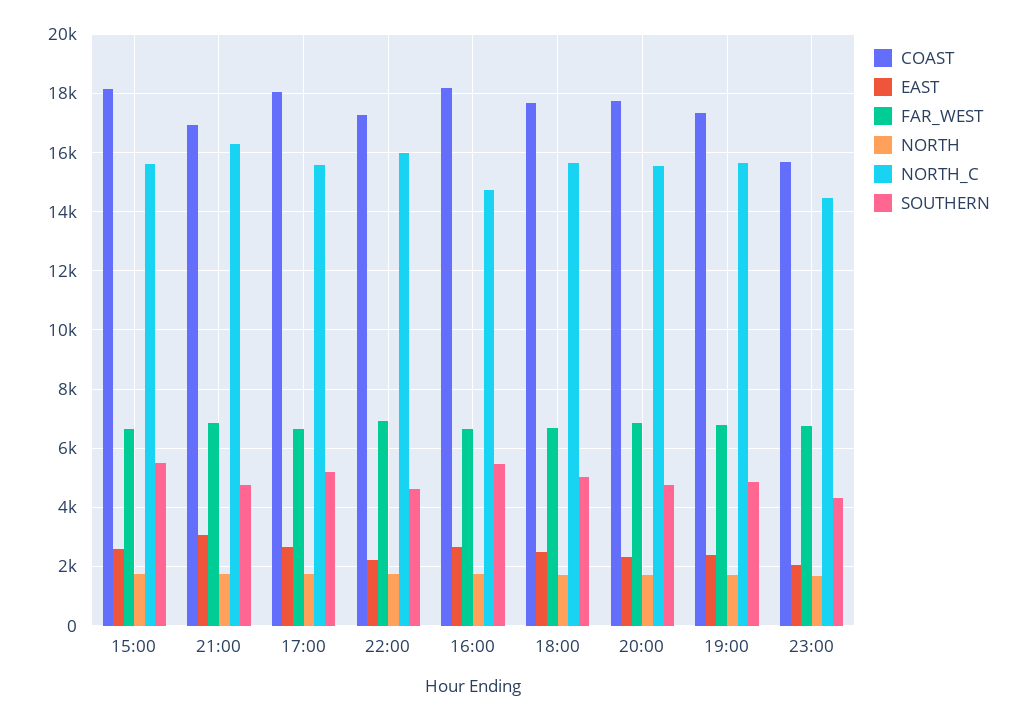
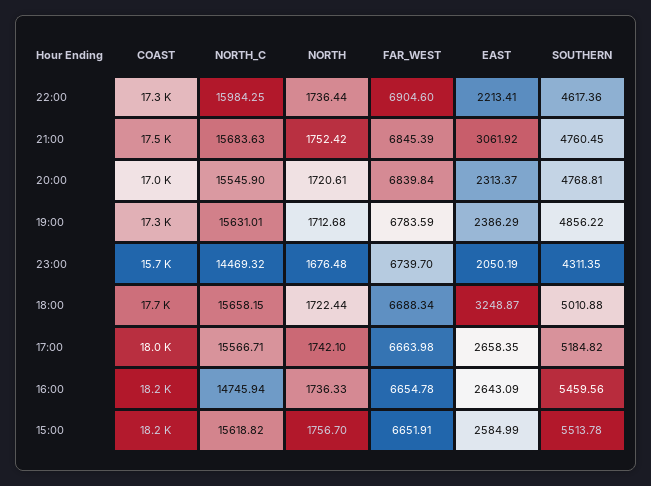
  {
    "COAST": {
      "15:00": 18200,
-     "21:00": 17000,
+     "21:00": 17500,
      "17:00": 18000,
      "22:00": 17300,
      "16:00": 18200,
      "18:00": 17700,
-     "20:00": 17750,
+     "20:00": 17000,
      "19:00": 17300,
      "23:00": 15700
    },
    "EAST": {
      "15:00": 2584.99,
      "21:00": 3061.92,
      "17:00": 2658.35,
      "22:00": 2213.41,
      "16:00": 2643.09,
-     "18:00": 2500,
+     "18:00": 3248.87,
      "20:00": 2313.37,
      "19:00": 2386.29,
      "23:00": 2050.19
    },
    "FAR_WEST": {
      "15:00": 6651.91,
      "21:00": 6845.39,
      "17:00": 6663.98,
      "22:00": 6904.6,
      "16:00": 6654.78,
      "18:00": 6688.34,
      "20:00": 6839.84,
      "19:00": 6783.59,
      "23:00": 6739.7
    },
    "NORTH": {
      "15:00": 1756.7,
      "21:00": 1752.42,
      "17:00": 1742.1,
      "22:00": 1736.44,
      "16:00": 1736.33,
      "18:00": 1722.44,
      "20:00": 1720.61,
      "19:00": 1712.68,
      "23:00": 1676.48
    },
    "NORTH_C": {
      "15:00": 15618.82,
-     "21:00": 16250,
+     "21:00": 15683.63,
      "17:00": 15566.71,
      "22:00": 15984.25,
      "16:00": 14745.94,
      "18:00": 15658.15,
      "20:00": 15545.9,
      "19:00": 15631.01,
      "23:00": 14469.32
    },
    "SOUTHERN": {
      "15:00": 5513.78,
      "21:00": 4760.45,
      "17:00": 5184.82,
      "22:00": 4617.36,
      "16:00": 5459.56,
      "18:00": 5010.88,
      "20:00": 4768.81,
      "19:00": 4856.22,
      "23:00": 4311.35
    }
  }

